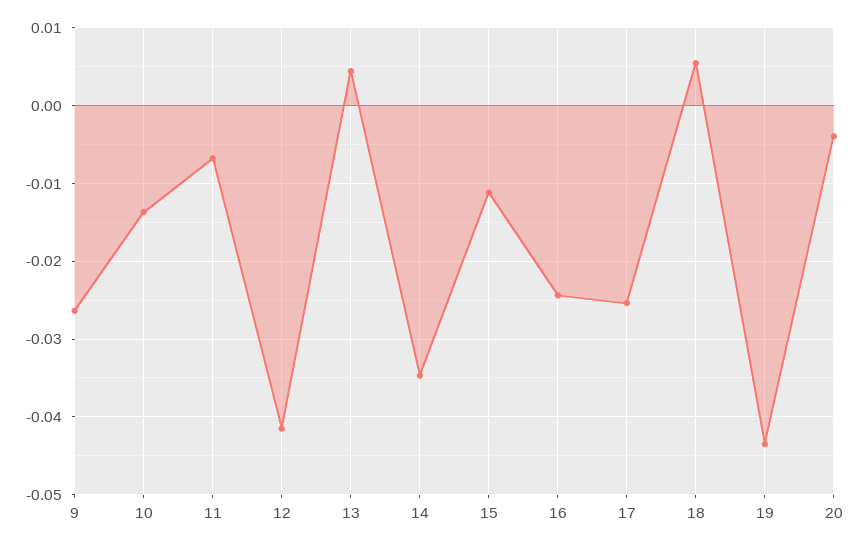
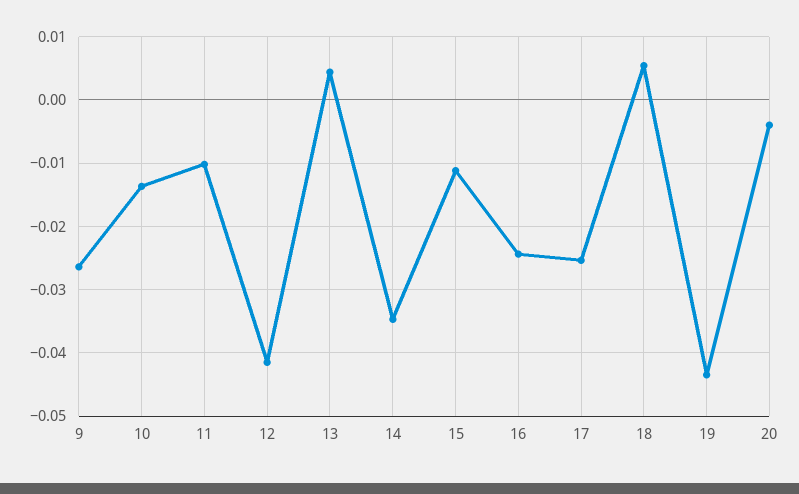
  {
    "9": -0.026,
    "10": -0.014,
-   "11": -0.007,
+   "11": -0.01,
    "12": -0.042,
    "13": 0.004,
    "14": -0.035,
    "15": -0.011,
    "16": -0.024,
    "17": -0.025,
    "18": 0.005,
    "19": -0.044,
    "20": -0.004
  }

